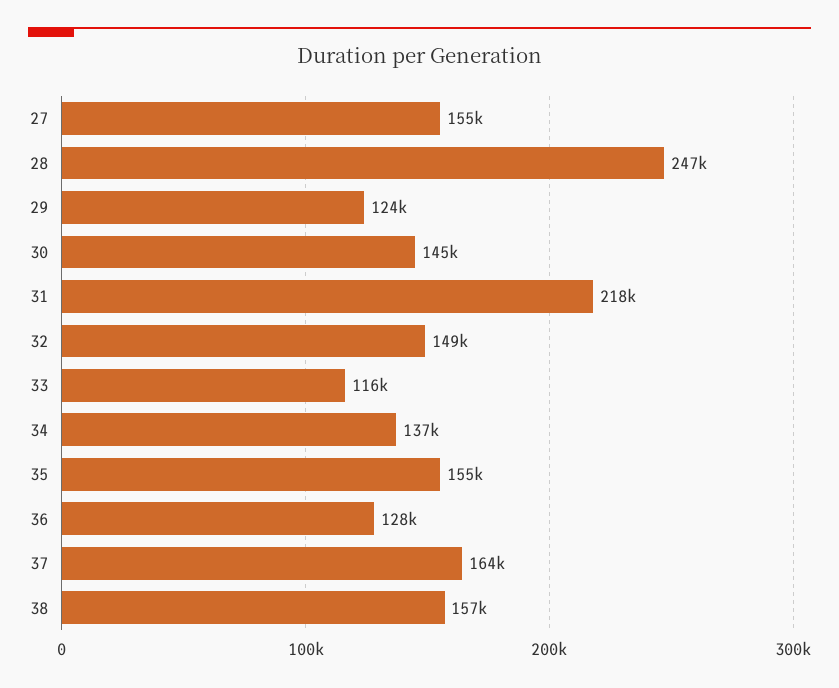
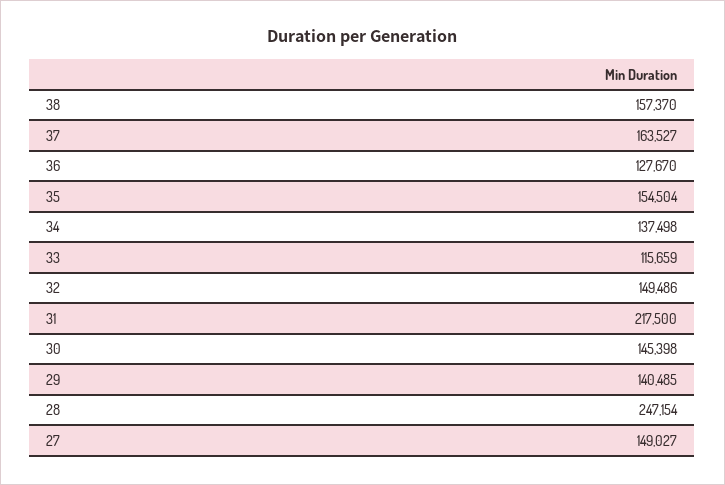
  {
-   "27": 155000,
+   "27": 149027,
    "28": 247154,
-   "29": 124000,
+   "29": 140485,
    "30": 145398,
    "31": 217500,
    "32": 149486,
    "33": 115659,
    "34": 137498,
    "35": 154504,
    "36": 127670,
    "37": 163527,
    "38": 157370
  }

